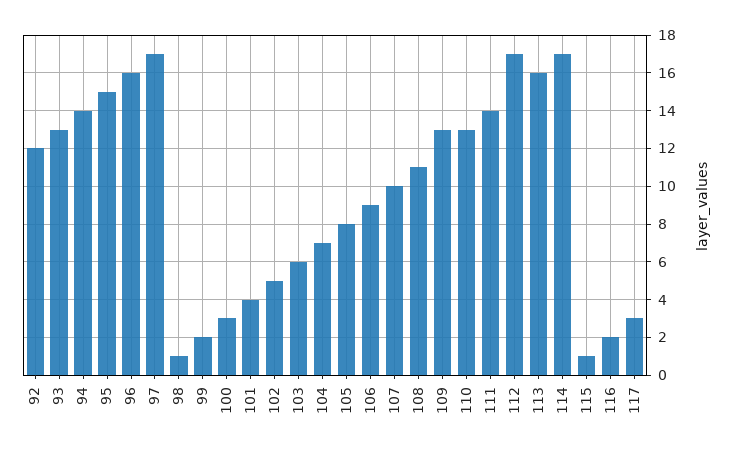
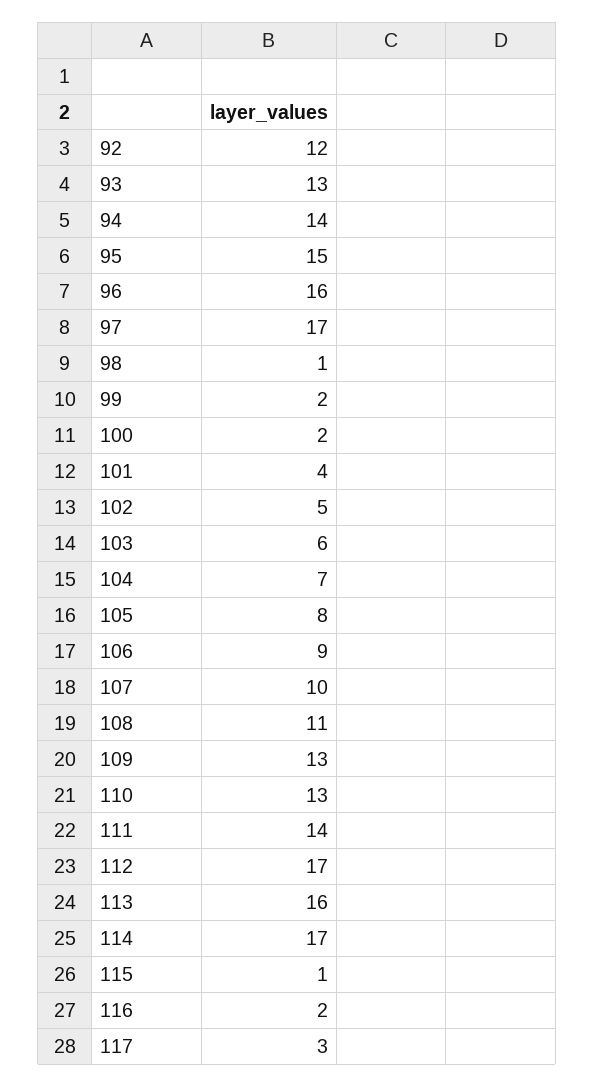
  {
    "92": 12,
    "93": 13,
    "94": 14,
    "95": 15,
    "96": 16,
    "97": 17,
    "98": 1,
    "99": 2,
-   "100": 3,
+   "100": 2,
    "101": 4,
    "102": 5,
    "103": 6,
    "104": 7,
    "105": 8,
    "106": 9,
    "107": 10,
    "108": 11,
    "109": 13,
    "110": 13,
    "111": 14,
    "112": 17,
    "113": 16,
    "114": 17,
    "115": 1,
    "116": 2,
    "117": 3
  }

